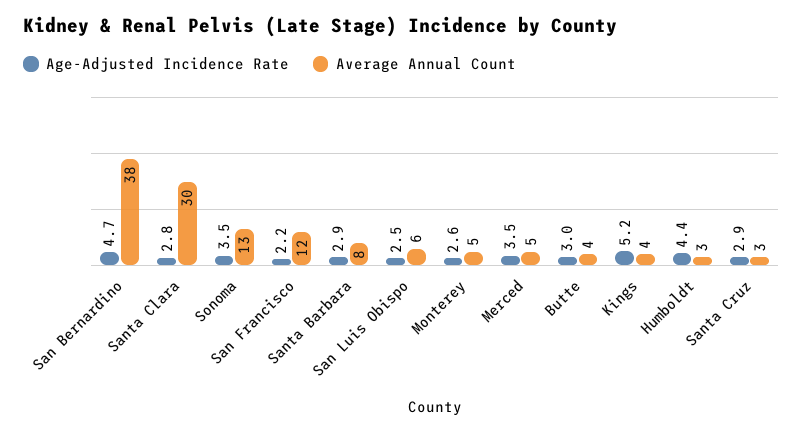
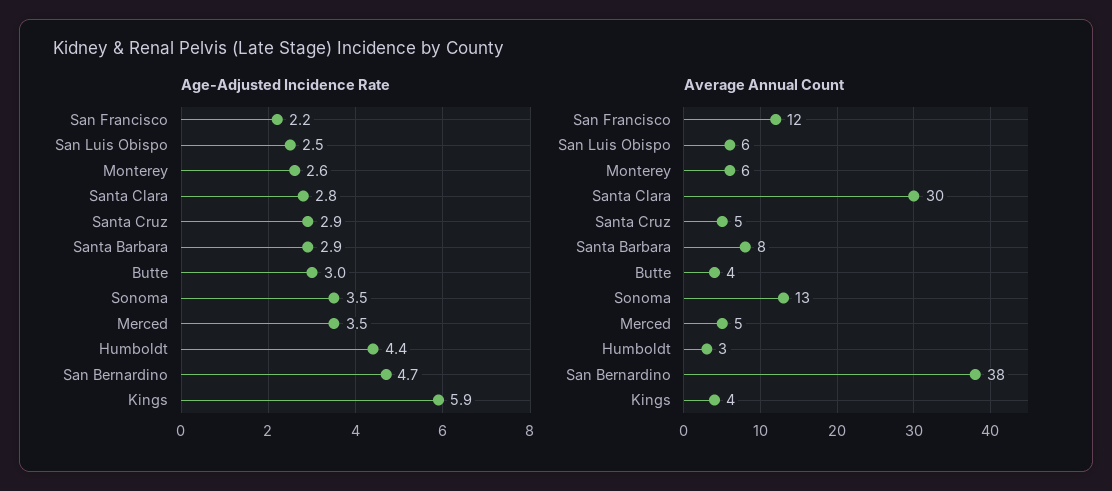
  {
    "Age-Adjusted Incidence Rate": {
      "San Bernardino": 4.7,
      "Santa Clara": 2.8,
      "Sonoma": 3.5,
      "San Francisco": 2.2,
      "Santa Barbara": 2.9,
      "San Luis Obispo": 2.5,
      "Monterey": 2.6,
      "Merced": 3.5,
      "Butte": 3,
-     "Kings": 5.2,
+     "Kings": 5.9,
      "Humboldt": 4.4,
      "Santa Cruz": 2.9
    },
    "Average Annual Count": {
      "San Bernardino": 38,
      "Santa Clara": 30,
      "Sonoma": 13,
      "San Francisco": 12,
      "Santa Barbara": 8,
      "San Luis Obispo": 6,
-     "Monterey": 5,
+     "Monterey": 6,
      "Merced": 5,
      "Butte": 4,
      "Kings": 4,
      "Humboldt": 3,
-     "Santa Cruz": 3
+     "Santa Cruz": 5
    }
  }

